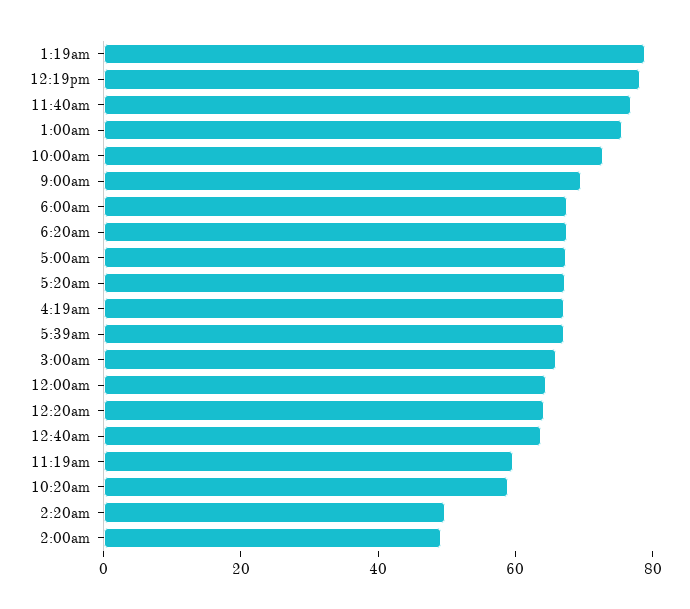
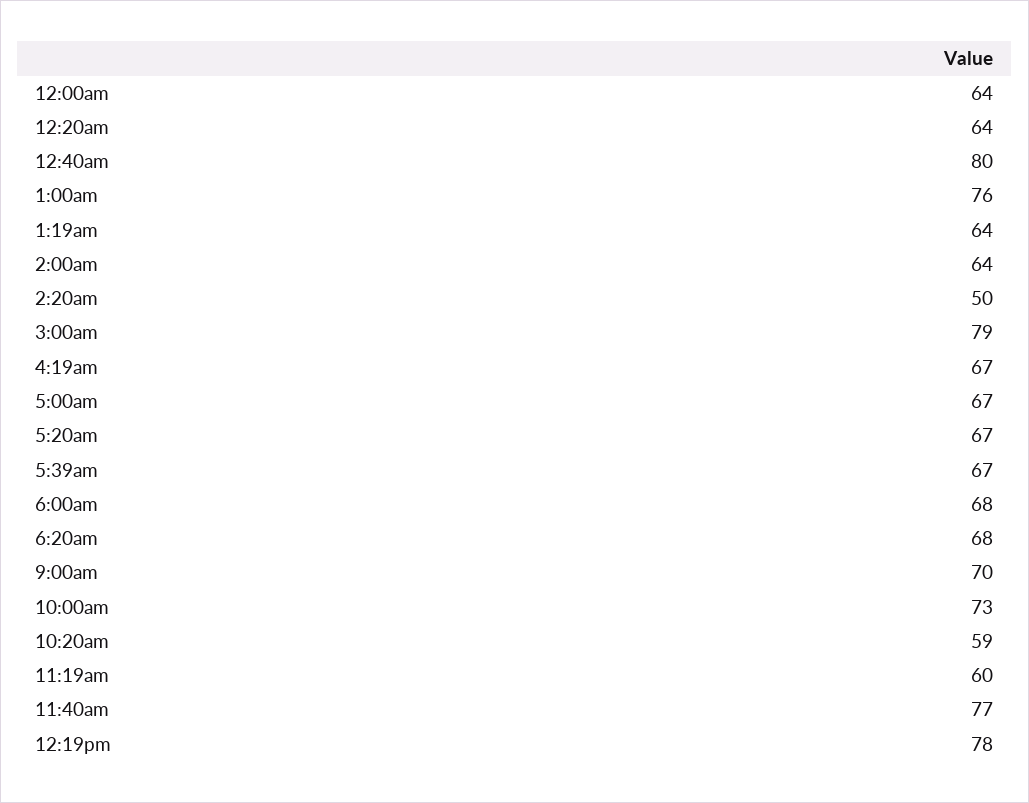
  {
-   "1:19am": 80,
+   "1:19am": 64,
    "12:19pm": 78,
    "11:40am": 77,
    "1:00am": 76,
    "10:00am": 73,
    "9:00am": 70,
    "6:00am": 68,
    "6:20am": 68,
    "5:00am": 67,
    "5:20am": 67,
    "4:19am": 67,
    "5:39am": 67,
-   "3:00am": 65,
+   "3:00am": 79,
    "12:00am": 64,
    "12:20am": 64,
-   "12:40am": 65,
+   "12:40am": 80,
    "11:19am": 60,
    "10:20am": 59,
    "2:20am": 50,
-   "2:00am": 50
+   "2:00am": 64
  }

